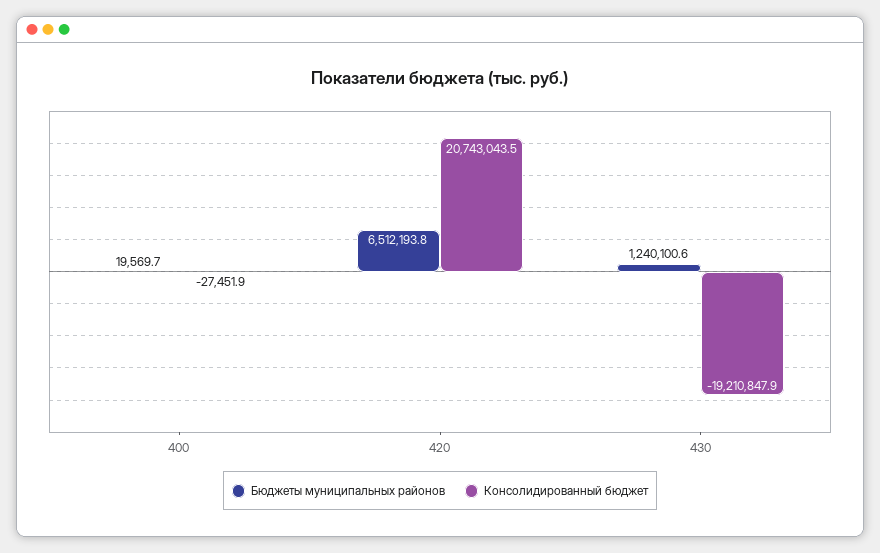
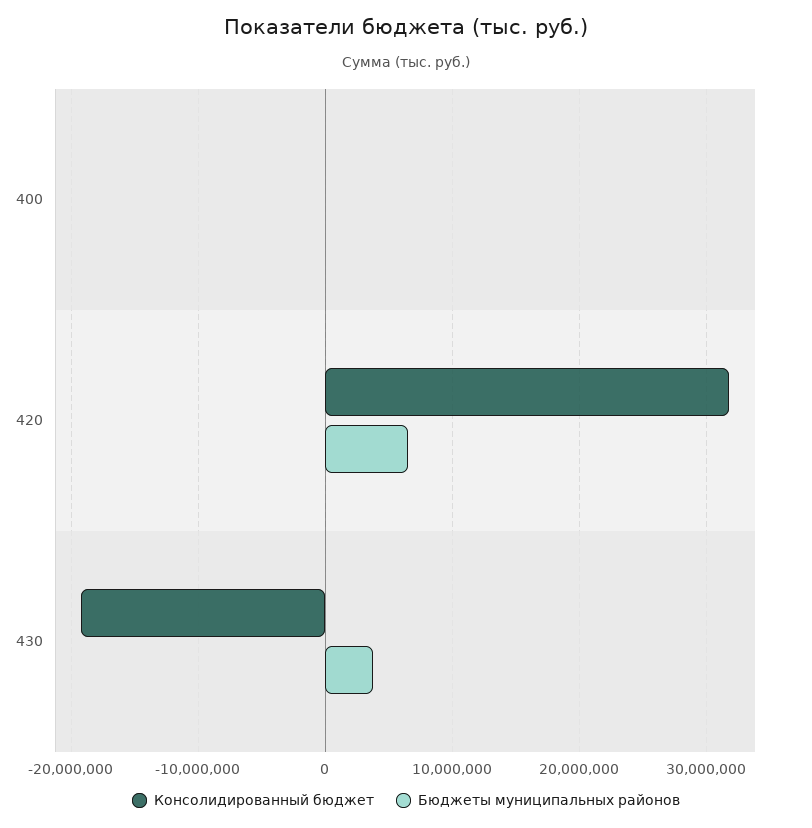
  {
    "Бюджеты муниципальных районов": {
      "400": 19569.7,
      "420": 6512193.8,
-     "430": 1240100.6
+     "430": 4000000
    },
    "Консолидированный бюджет": {
      "400": -27451.9,
-     "420": 20743043.5,
+     "420": 32000000,
      "430": -19210847.9
    }
  }

